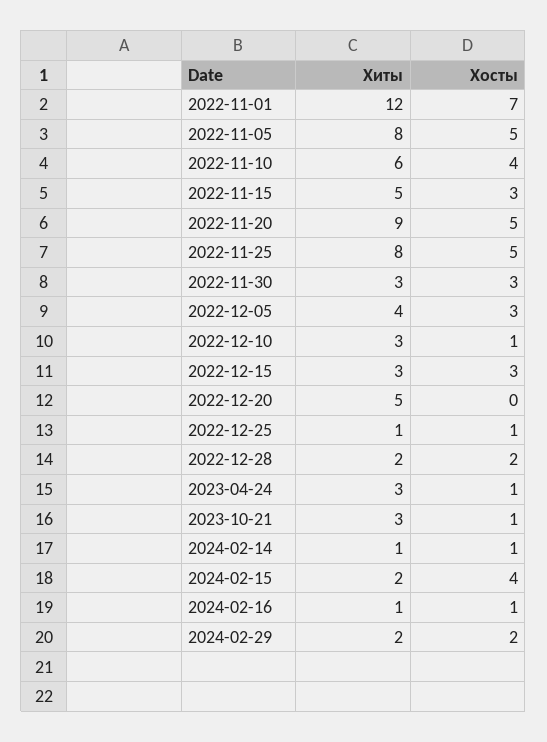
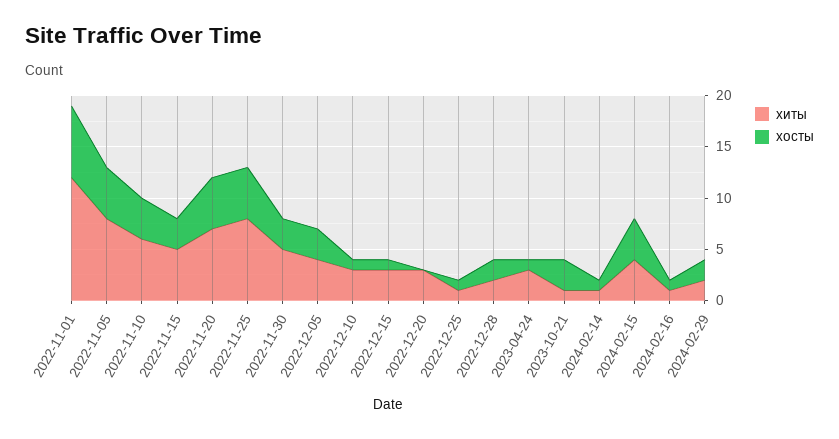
  {
    "Хиты": {
      "2022-11-01": 12,
      "2022-11-05": 8,
      "2022-11-10": 6,
      "2022-11-15": 5,
-     "2022-11-20": 9,
+     "2022-11-20": 7,
      "2022-11-25": 8,
-     "2022-11-30": 3,
+     "2022-11-30": 5,
      "2022-12-05": 4,
      "2022-12-10": 3,
      "2022-12-15": 3,
-     "2022-12-20": 5,
+     "2022-12-20": 3,
      "2022-12-25": 1,
      "2022-12-28": 2,
      "2023-04-24": 3,
-     "2023-10-21": 3,
+     "2023-10-21": 1,
      "2024-02-14": 1,
-     "2024-02-15": 2,
+     "2024-02-15": 4,
      "2024-02-16": 1,
      "2024-02-29": 2
    },
    "Хосты": {
      "2022-11-01": 7,
      "2022-11-05": 5,
      "2022-11-10": 4,
      "2022-11-15": 3,
      "2022-11-20": 5,
      "2022-11-25": 5,
      "2022-11-30": 3,
      "2022-12-05": 3,
      "2022-12-10": 1,
-     "2022-12-15": 3,
+     "2022-12-15": 1,
      "2022-12-20": 0,
      "2022-12-25": 1,
      "2022-12-28": 2,
      "2023-04-24": 1,
-     "2023-10-21": 1,
+     "2023-10-21": 3,
      "2024-02-14": 1,
      "2024-02-15": 4,
      "2024-02-16": 1,
      "2024-02-29": 2
    }
  }

